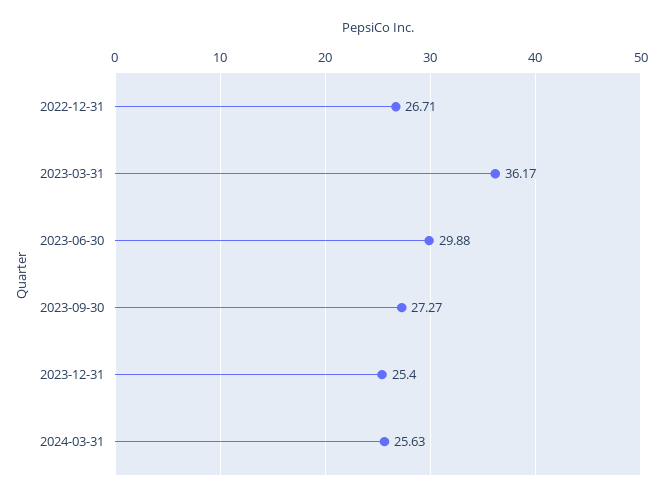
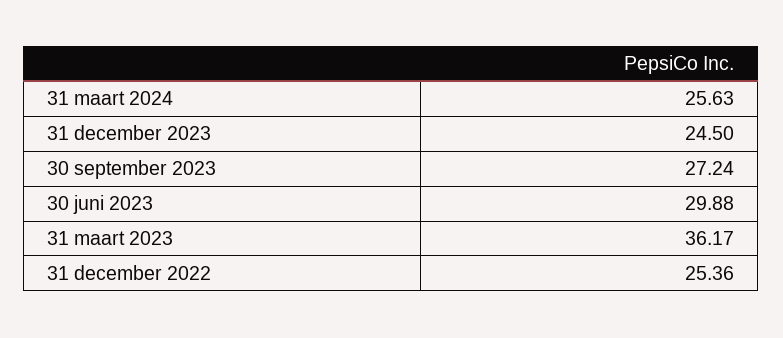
  {
-   "2022-12-31": 26.71,
+   "2022-12-31": 25.36,
    "2023-03-31": 36.17,
    "2023-06-30": 29.88,
-   "2023-09-30": 27.27,
+   "2023-09-30": 27.24,
-   "2023-12-31": 25.4,
+   "2023-12-31": 24.5,
    "2024-03-31": 25.63
  }

